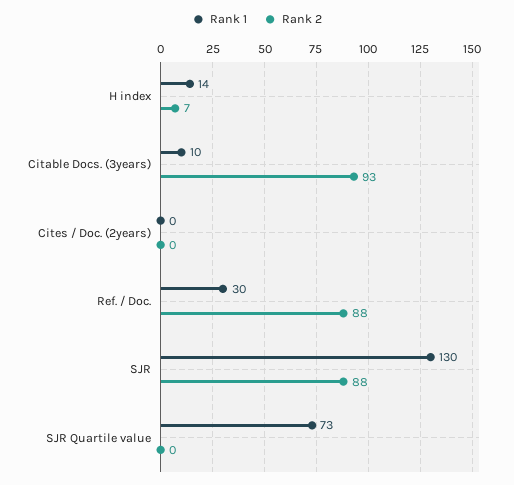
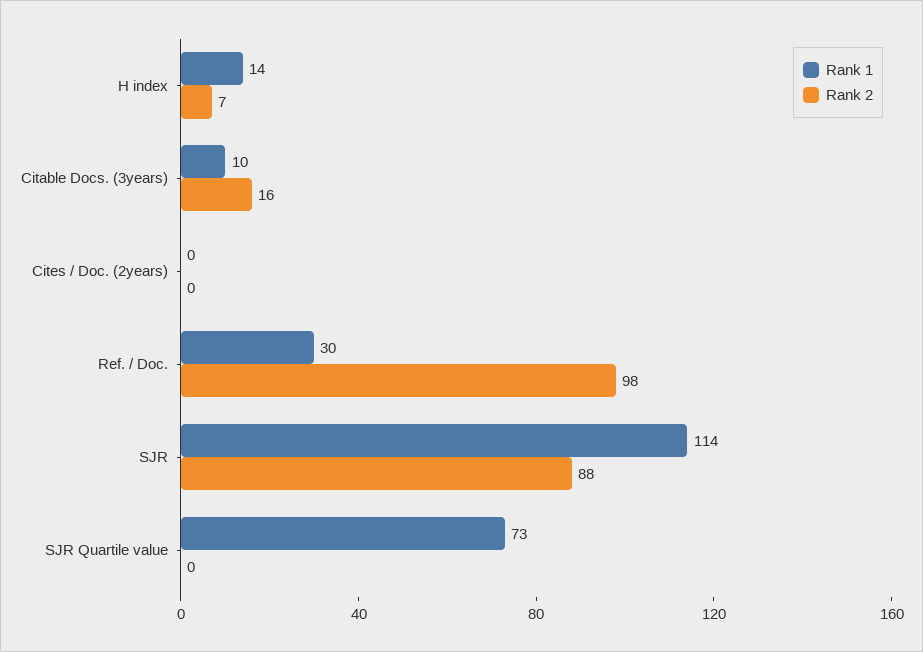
  {
    "Rank 1": {
      "H index": 14,
      "Citable Docs. (3years)": 10,
      "Cites / Doc. (2years)": 0,
      "Ref. / Doc.": 30,
-     "SJR": 130,
+     "SJR": 114,
      "SJR Quartile value": 73
    },
    "Rank 2": {
      "H index": 7,
-     "Citable Docs. (3years)": 93,
+     "Citable Docs. (3years)": 16,
      "Cites / Doc. (2years)": 0,
-     "Ref. / Doc.": 88,
+     "Ref. / Doc.": 98,
      "SJR": 88,
      "SJR Quartile value": 0
    }
  }

